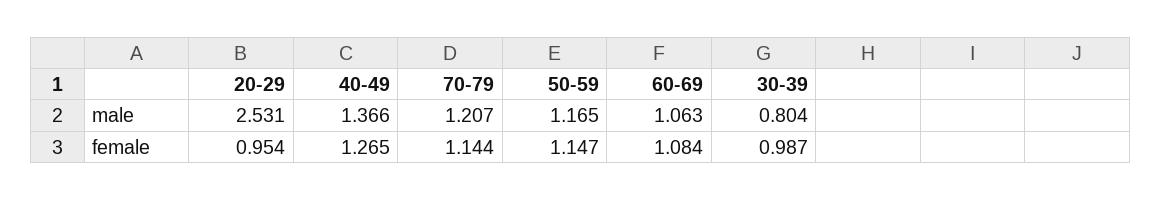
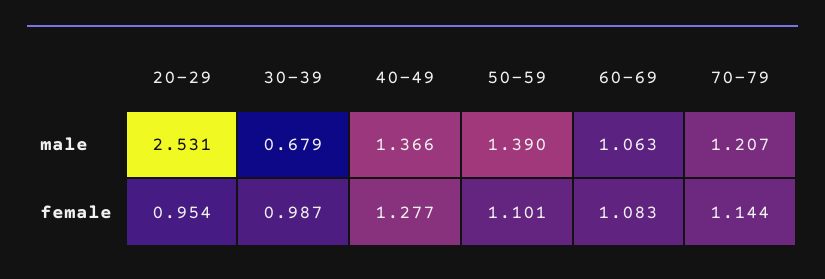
  {
    "20-29": {
      "male": 2.531,
      "female": 0.954
    },
    "40-49": {
      "male": 1.366,
-     "female": 1.265
+     "female": 1.277
    },
    "70-79": {
      "male": 1.207,
      "female": 1.144
    },
    "50-59": {
-     "male": 1.165,
+     "male": 1.39,
-     "female": 1.147
+     "female": 1.101
    },
    "60-69": {
      "male": 1.063,
-     "female": 1.084
+     "female": 1.083
    },
    "30-39": {
-     "male": 0.804,
+     "male": 0.679,
      "female": 0.987
    }
  }

